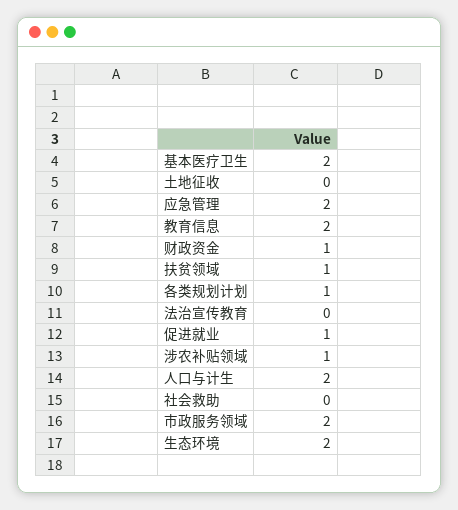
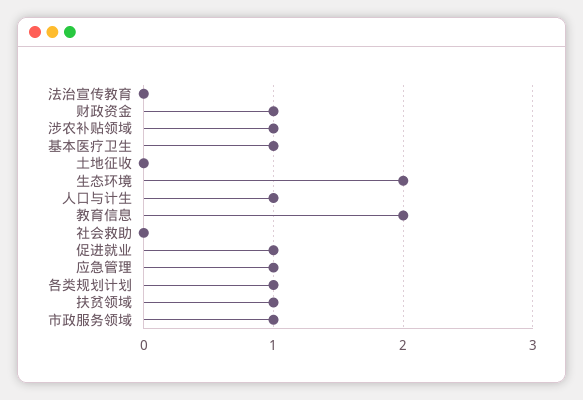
  {
-   "基本医疗卫生": 2,
+   "基本医疗卫生": 1,
    "土地征收": 0,
-   "应急管理": 2,
+   "应急管理": 1,
    "教育信息": 2,
    "财政资金": 1,
    "扶贫领域": 1,
    "各类规划计划": 1,
    "法治宣传教育": 0,
    "促进就业": 1,
    "涉农补贴领域": 1,
-   "人口与计生": 2,
+   "人口与计生": 1,
    "社会救助": 0,
-   "市政服务领域": 2,
+   "市政服务领域": 1,
    "生态环境": 2
  }

